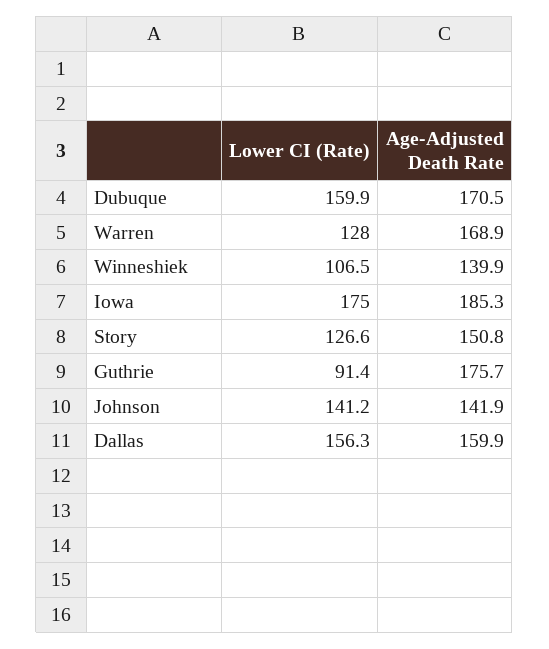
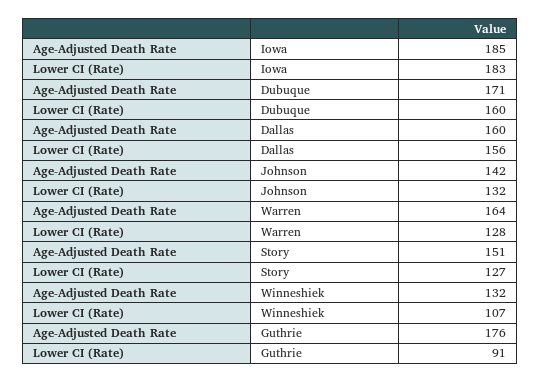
  {
    "Lower CI (Rate)": {
      "Dubuque": 159.9,
      "Warren": 128,
      "Winneshiek": 106.5,
-     "Iowa": 175,
+     "Iowa": 183,
      "Story": 126.6,
      "Guthrie": 91.4,
-     "Johnson": 141.2,
+     "Johnson": 132,
      "Dallas": 156.3
    },
    "Age-Adjusted Death Rate": {
      "Dubuque": 170.5,
-     "Warren": 168.9,
+     "Warren": 164,
-     "Winneshiek": 139.9,
+     "Winneshiek": 132,
      "Iowa": 185.3,
      "Story": 150.8,
      "Guthrie": 175.7,
      "Johnson": 141.9,
      "Dallas": 159.9
    }
  }

